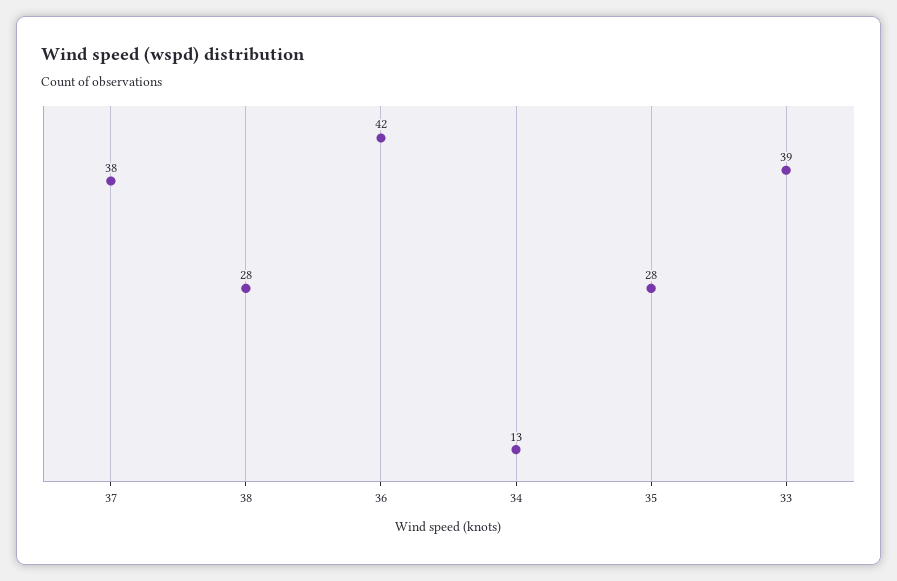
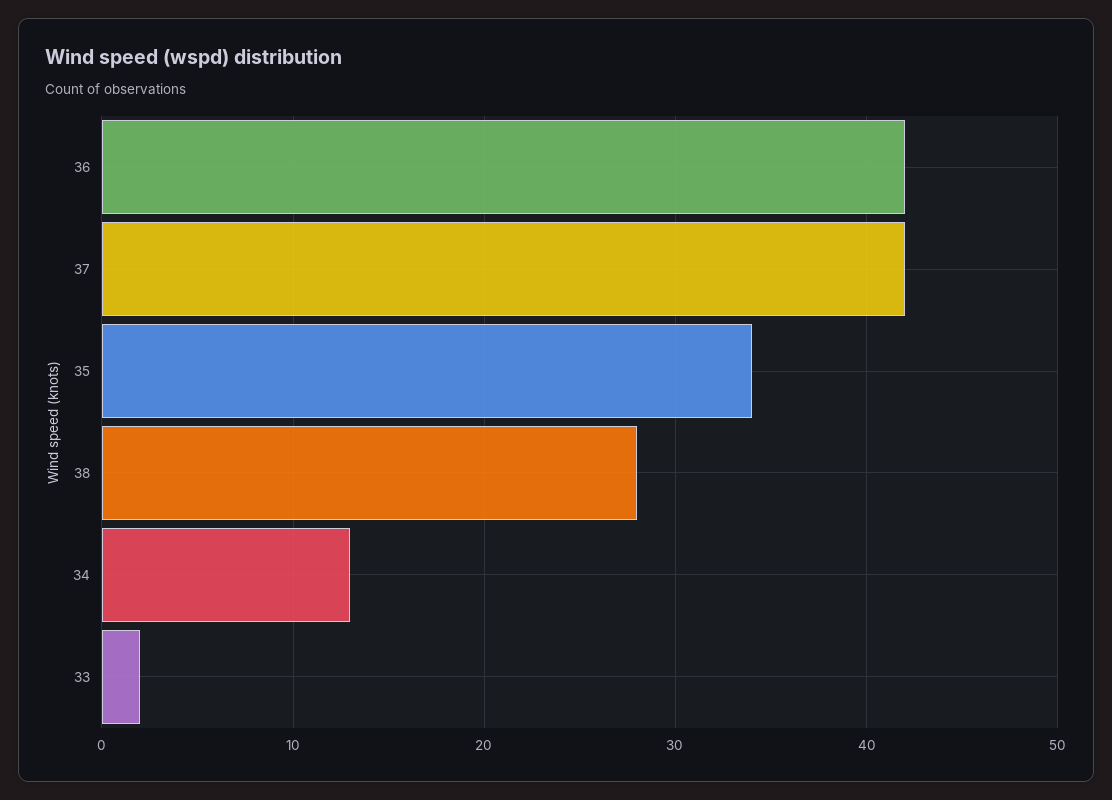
  {
-   "37": 38,
+   "37": 42,
    "38": 28,
    "36": 42,
    "34": 13,
-   "35": 28,
+   "35": 34,
-   "33": 39
+   "33": 2
  }

